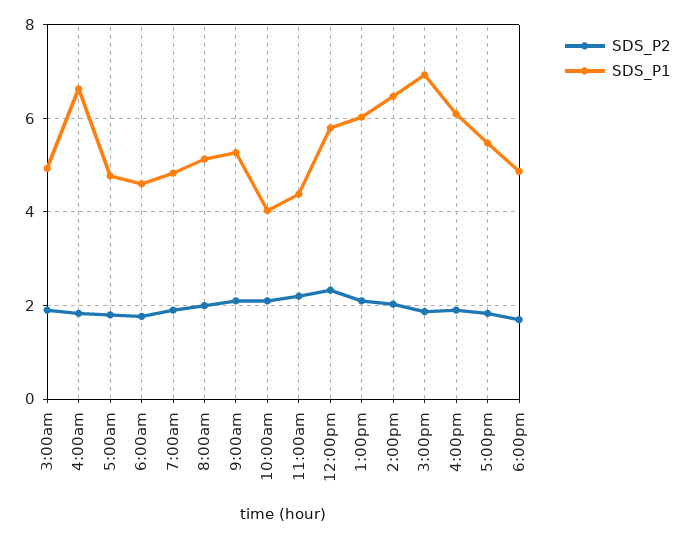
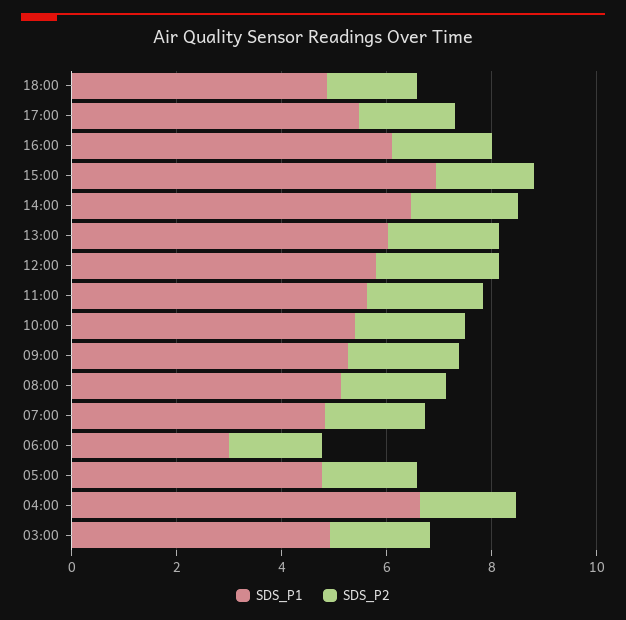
  {
    "SDS_P2": {
      "3:00am": 2,
      "4:00am": 1.8,
      "5:00am": 1.8,
      "6:00am": 1.8,
      "7:00am": 2,
      "8:00am": 2,
      "9:00am": 2.2,
      "10:00am": 2.2,
      "11:00am": 2.2,
      "12:00pm": 2.4,
      "1:00pm": 2.2,
      "2:00pm": 2,
      "3:00pm": 1.8,
      "4:00pm": 2,
      "5:00pm": 1.8,
      "6:00pm": 1.8
    },
    "SDS_P1": {
      "3:00am": 5,
      "4:00am": 6.6,
      "5:00am": 4.8,
-     "6:00am": 4.6,
+     "6:00am": 3,
      "7:00am": 4.8,
      "8:00am": 5.2,
      "9:00am": 5.2,
-     "10:00am": 4,
+     "10:00am": 5.5,
-     "11:00am": 4.4,
+     "11:00am": 5.5,
      "12:00pm": 5.8,
      "1:00pm": 6,
      "2:00pm": 6.4,
      "3:00pm": 7,
      "4:00pm": 6.2,
      "5:00pm": 5.4,
      "6:00pm": 4.8
    }
  }

